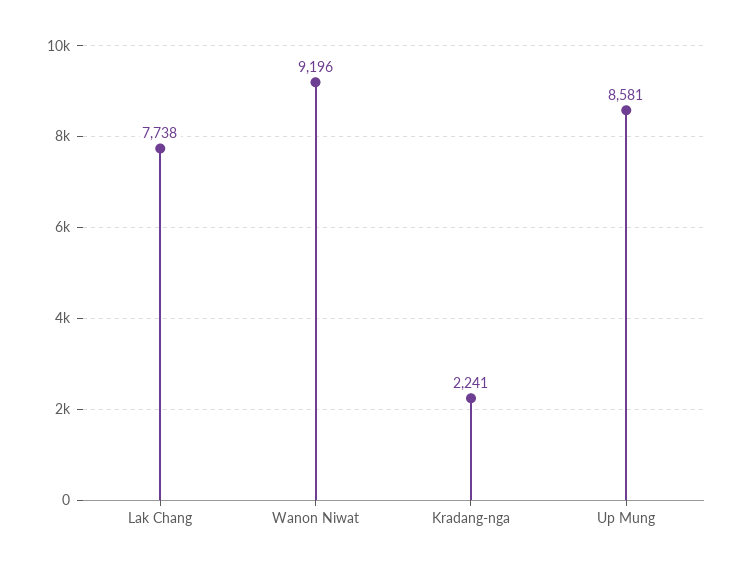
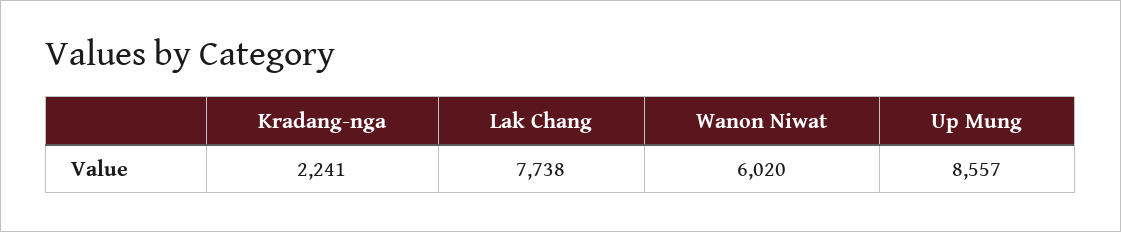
  {
    "Lak Chang": 7738,
-   "Wanon Niwat": 9196,
+   "Wanon Niwat": 6020,
    "Kradang-nga": 2241,
-   "Up Mung": 8581
+   "Up Mung": 8557
  }

